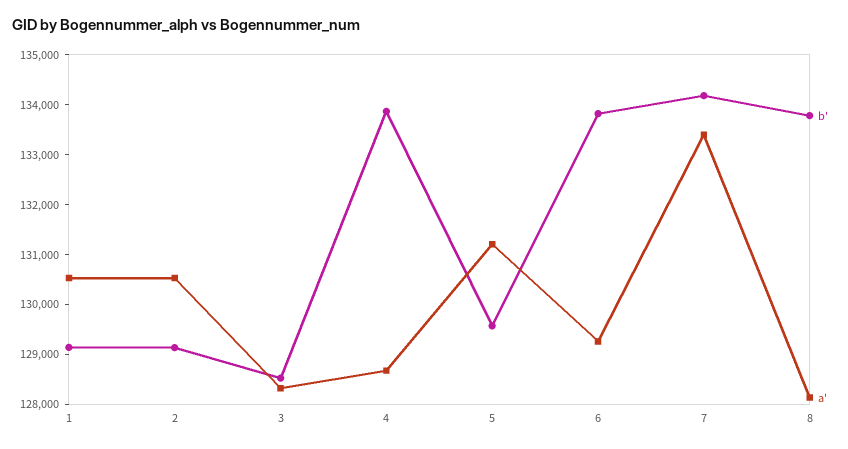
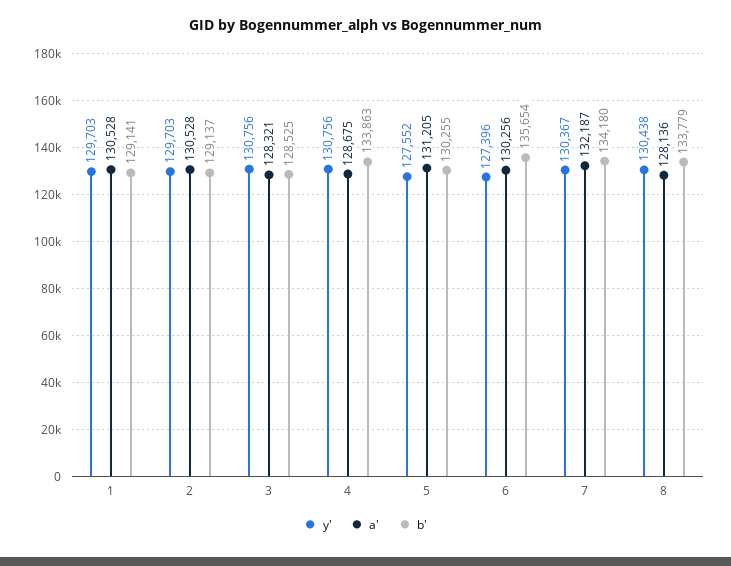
  {
    "b'": {
      "1": 129141,
      "2": 129137,
      "3": 128525,
      "4": 133863,
-     "5": 129600,
+     "5": 130255,
-     "6": 133800,
+     "6": 135654,
      "7": 134180,
      "8": 133779
    },
    "a'": {
      "1": 130528,
      "2": 130528,
      "3": 128321,
      "4": 128675,
      "5": 131205,
-     "6": 129200,
+     "6": 130256,
-     "7": 133400,
+     "7": 132187,
      "8": 128136
-   }
+   },
+   "y'": {
+     "1": 129703,
+     "2": 129703,
+     "3": 130756,
+     "4": 130756,
+     "5": 127552,
+     "6": 127396,
+     "7": 130367,
+     "8": 130438
+   }
  }

